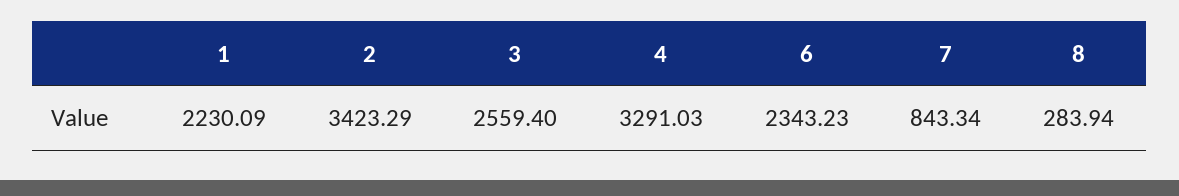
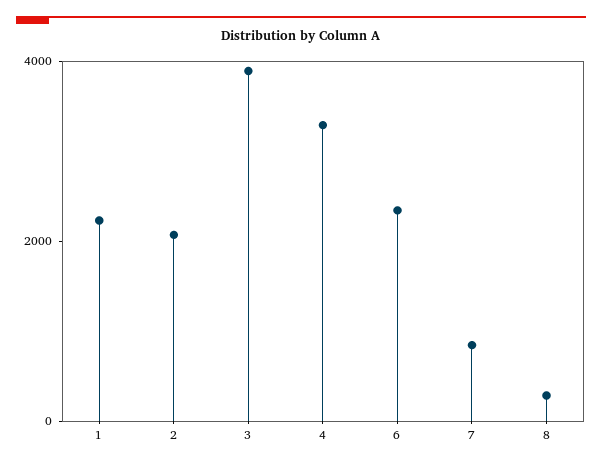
  {
    "1": 2230.09,
-   "2": 3423.29,
+   "2": 2000,
-   "3": 2559.4,
+   "3": 4000,
    "4": 3291.03,
    "6": 2343.23,
    "7": 843.34,
    "8": 283.94
  }

